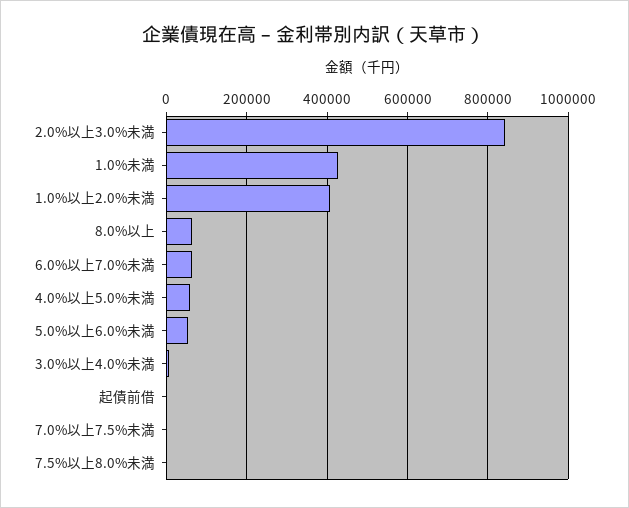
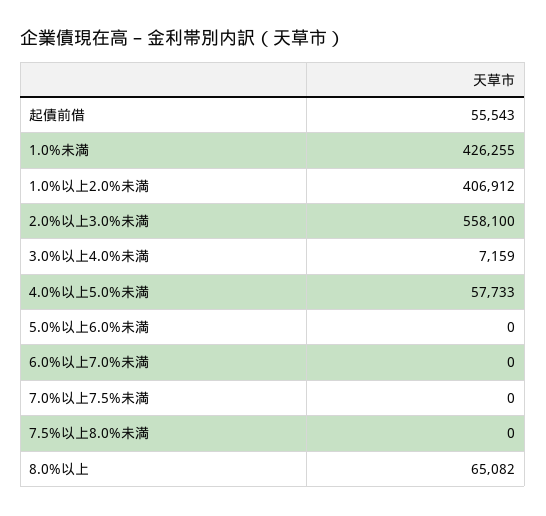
  {
-   "2.0%以上3.0%未満": 840000,
+   "2.0%以上3.0%未満": 558100,
    "1.0%未満": 426255,
    "1.0%以上2.0%未満": 406912,
    "8.0%以上": 65082,
-   "6.0%以上7.0%未満": 60000,
+   "6.0%以上7.0%未満": 0,
    "4.0%以上5.0%未満": 57733,
-   "5.0%以上6.0%未満": 60000,
+   "5.0%以上6.0%未満": 0,
    "3.0%以上4.0%未満": 7159,
-   "起債前借": 0,
+   "起債前借": 55543,
    "7.0%以上7.5%未満": 0,
    "7.5%以上8.0%未満": 0
  }

